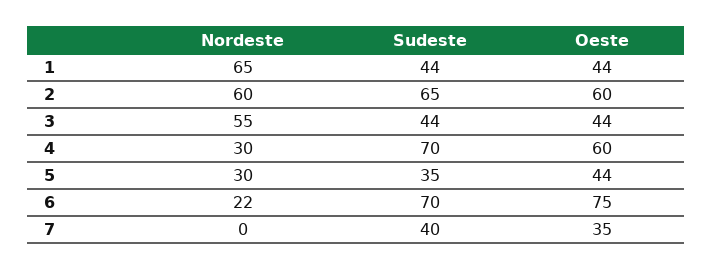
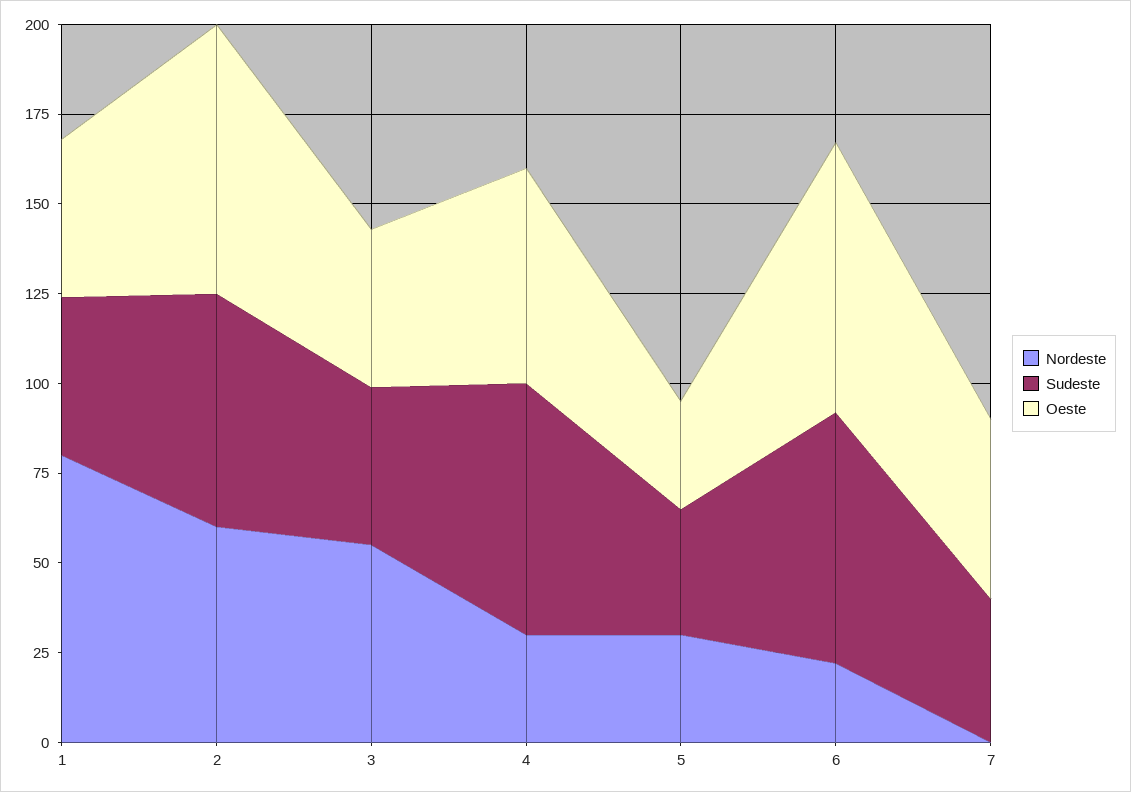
  {
    "Nordeste": {
-     "1": 65,
+     "1": 80,
      "2": 60,
      "3": 55,
      "4": 30,
      "5": 30,
      "6": 22,
      "7": 0
    },
    "Sudeste": {
      "1": 44,
      "2": 65,
      "3": 44,
      "4": 70,
      "5": 35,
      "6": 70,
      "7": 40
    },
    "Oeste": {
      "1": 44,
-     "2": 60,
+     "2": 75,
      "3": 44,
      "4": 60,
-     "5": 44,
+     "5": 30,
      "6": 75,
-     "7": 35
+     "7": 50
    }
  }

